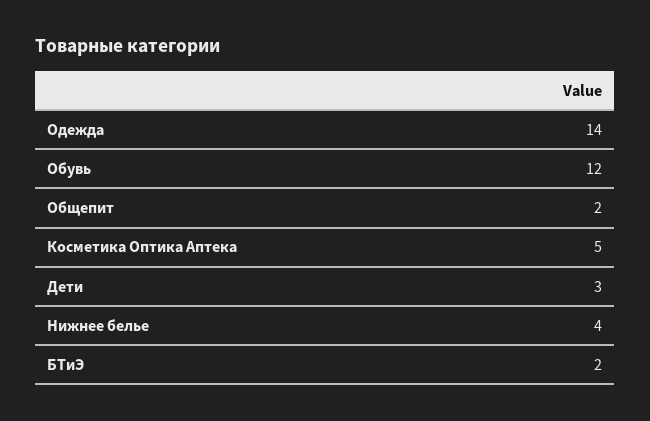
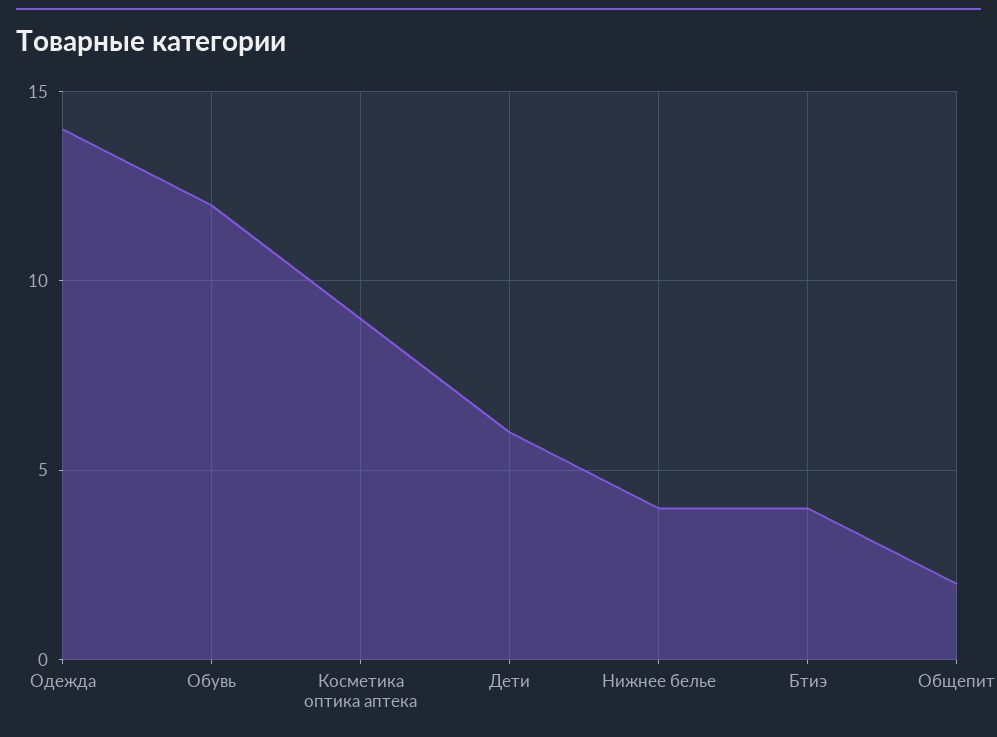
  {
    "Одежда": 14,
    "Обувь": 12,
    "Общепит": 2,
-   "Косметика Оптика Аптека": 5,
+   "Косметика Оптика Аптека": 9,
-   "Дети": 3,
+   "Дети": 6,
    "Нижнее белье": 4,
-   "БТиЭ": 2
+   "БТиЭ": 4
  }

